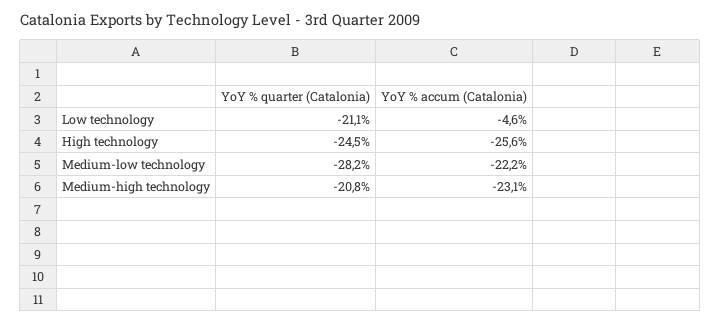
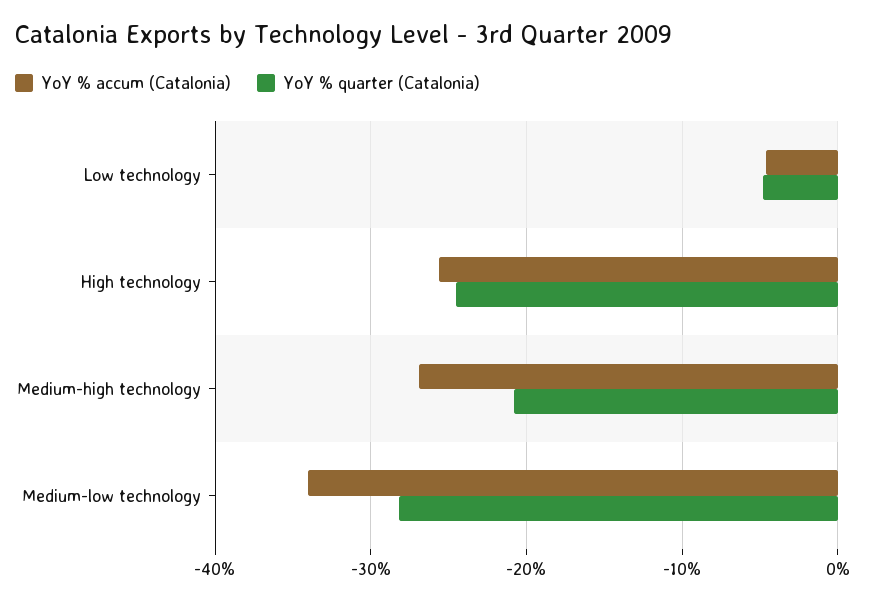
  {
    "YoY % quarter (Catalonia)": {
-     "Low technology": -21.1,
+     "Low technology": -5,
      "High technology": -24.5,
      "Medium-low technology": -28.2,
      "Medium-high technology": -20.8
    },
    "YoY % accum (Catalonia)": {
      "Low technology": -4.6,
      "High technology": -25.6,
-     "Medium-low technology": -22.2,
+     "Medium-low technology": -34,
-     "Medium-high technology": -23.1
+     "Medium-high technology": -27
    }
  }

